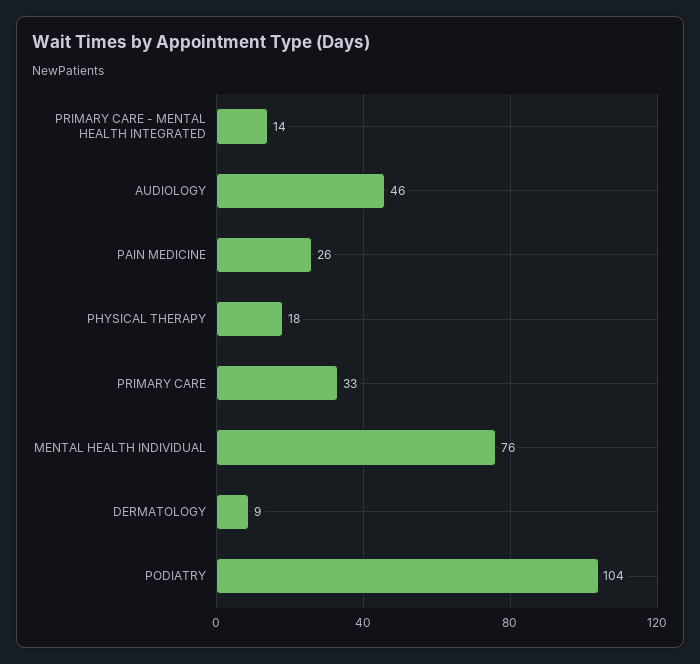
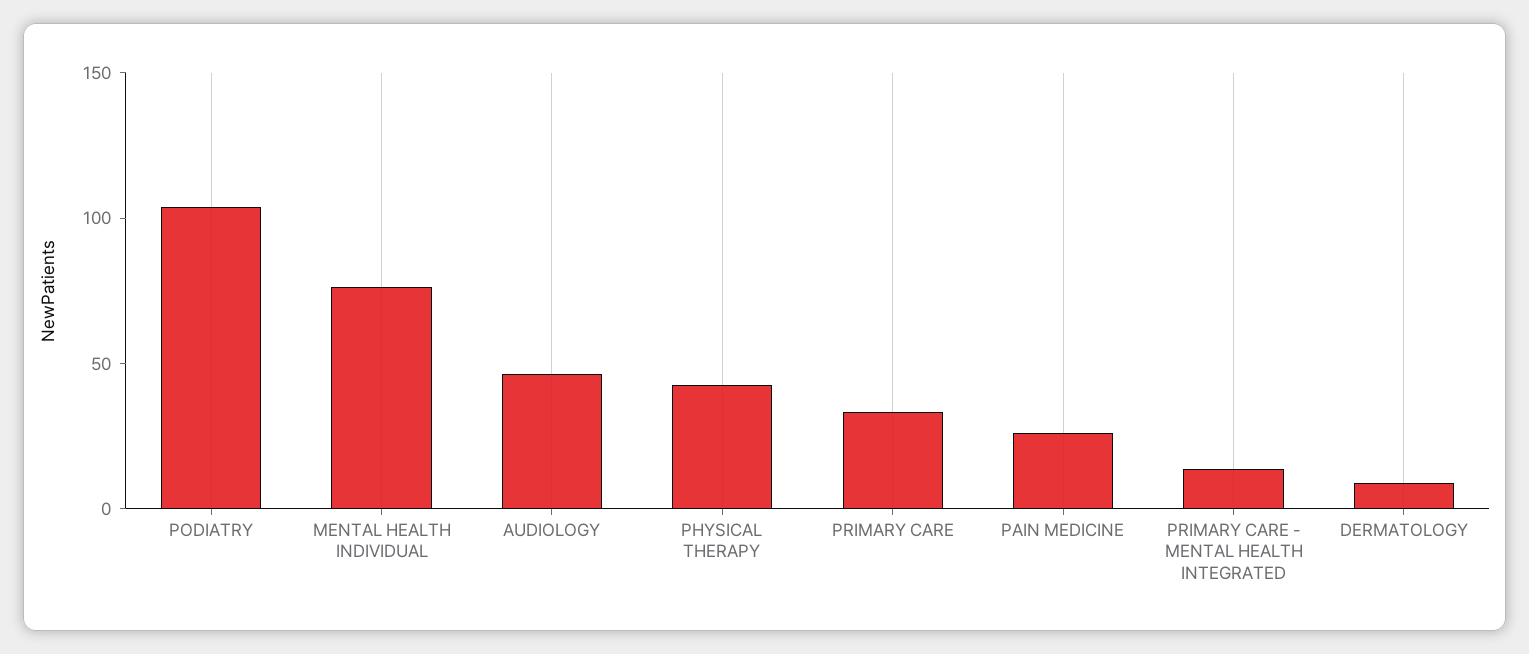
  {
    "PRIMARY CARE - MENTAL HEALTH INTEGRATED": 14,
    "AUDIOLOGY": 46,
    "PAIN MEDICINE": 26,
-   "PHYSICAL THERAPY": 18,
+   "PHYSICAL THERAPY": 40,
    "PRIMARY CARE": 33,
    "MENTAL HEALTH INDIVIDUAL": 76,
    "DERMATOLOGY": 9,
    "PODIATRY": 104
  }

